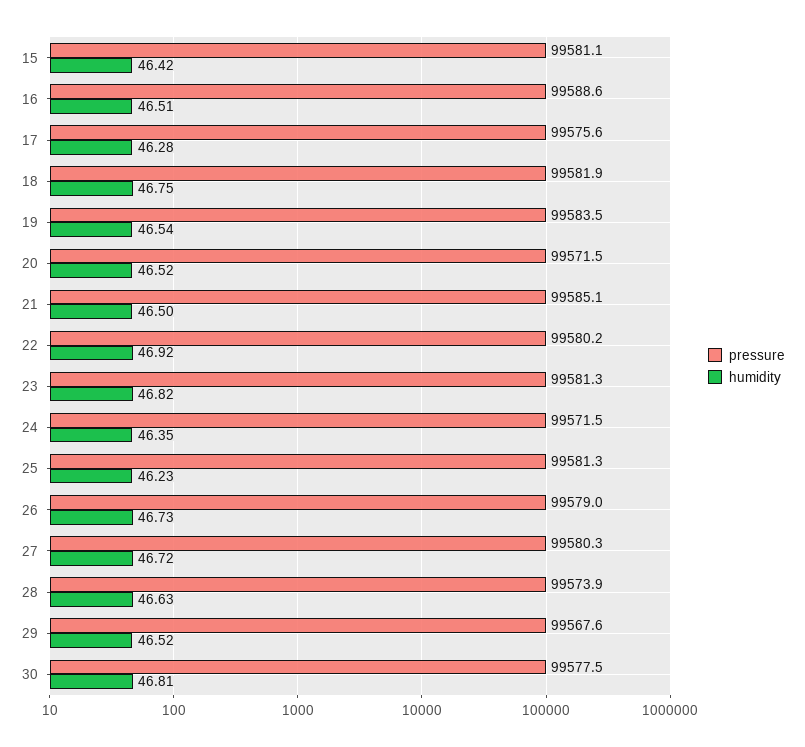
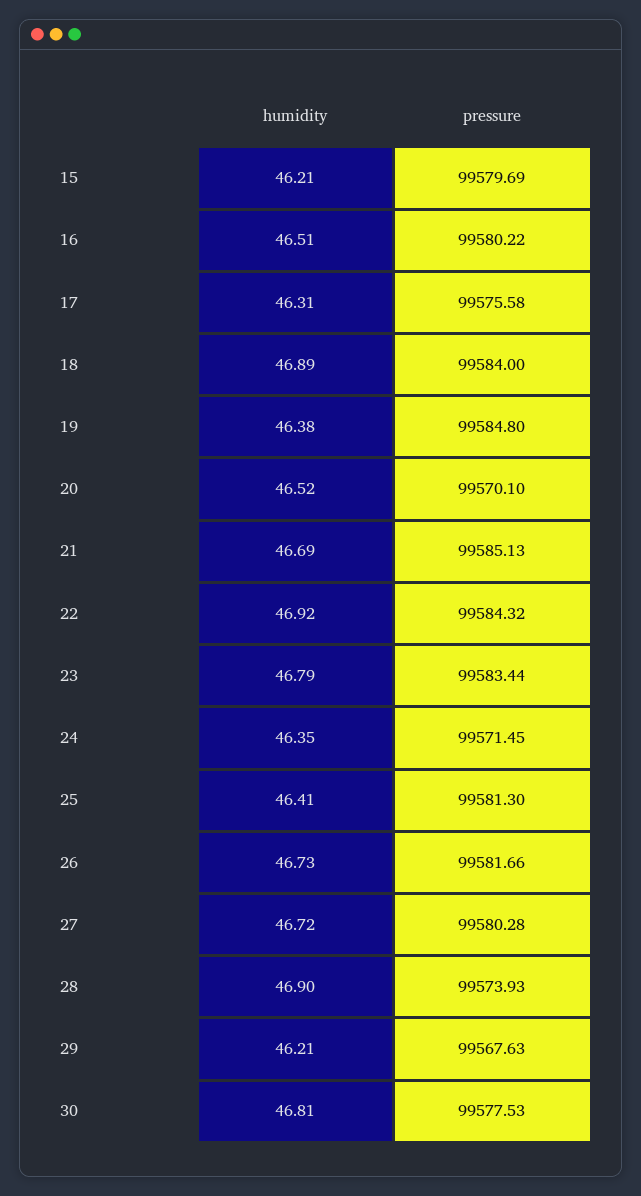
  {
    "pressure": {
-     "15": 99581.1,
+     "15": 99579.69,
-     "16": 99588.6,
+     "16": 99580.22,
      "17": 99575.58,
-     "18": 99581.9,
+     "18": 99584,
-     "19": 99583.5,
+     "19": 99584.8,
-     "20": 99571.5,
+     "20": 99570.1,
      "21": 99585.13,
-     "22": 99580.2,
+     "22": 99584.32,
-     "23": 99581.3,
+     "23": 99583.44,
      "24": 99571.45,
      "25": 99581.3,
-     "26": 99579,
+     "26": 99581.66,
      "27": 99580.28,
      "28": 99573.93,
      "29": 99567.63,
      "30": 99577.53
    },
    "humidity": {
-     "15": 46.42,
+     "15": 46.21,
      "16": 46.51,
-     "17": 46.28,
+     "17": 46.31,
-     "18": 46.75,
+     "18": 46.89,
-     "19": 46.54,
+     "19": 46.38,
      "20": 46.52,
-     "21": 46.5,
+     "21": 46.69,
      "22": 46.92,
-     "23": 46.82,
+     "23": 46.79,
      "24": 46.35,
-     "25": 46.23,
+     "25": 46.41,
      "26": 46.73,
      "27": 46.72,
-     "28": 46.63,
+     "28": 46.9,
-     "29": 46.52,
+     "29": 46.21,
      "30": 46.81
    }
  }

